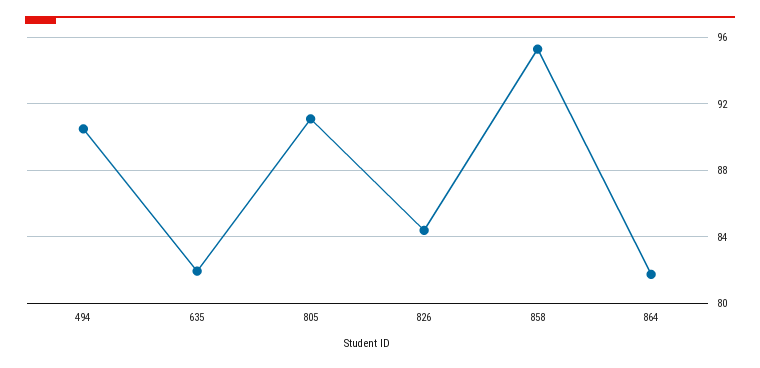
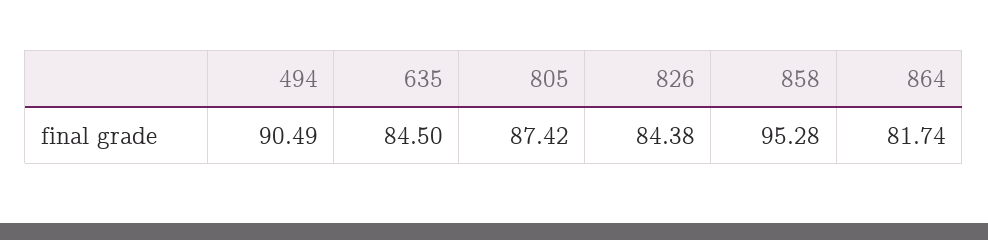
  {
    "494": 90.49,
-   "635": 82,
+   "635": 84.5,
-   "805": 91,
+   "805": 87.42,
    "826": 84.38,
    "858": 95.28,
    "864": 81.74
  }

